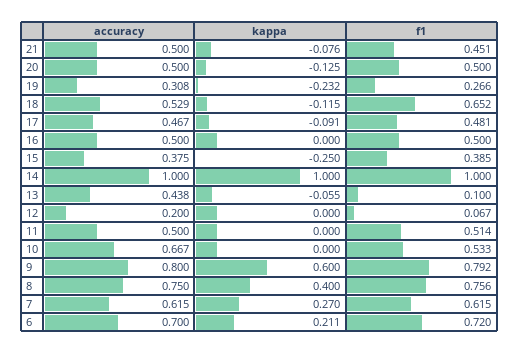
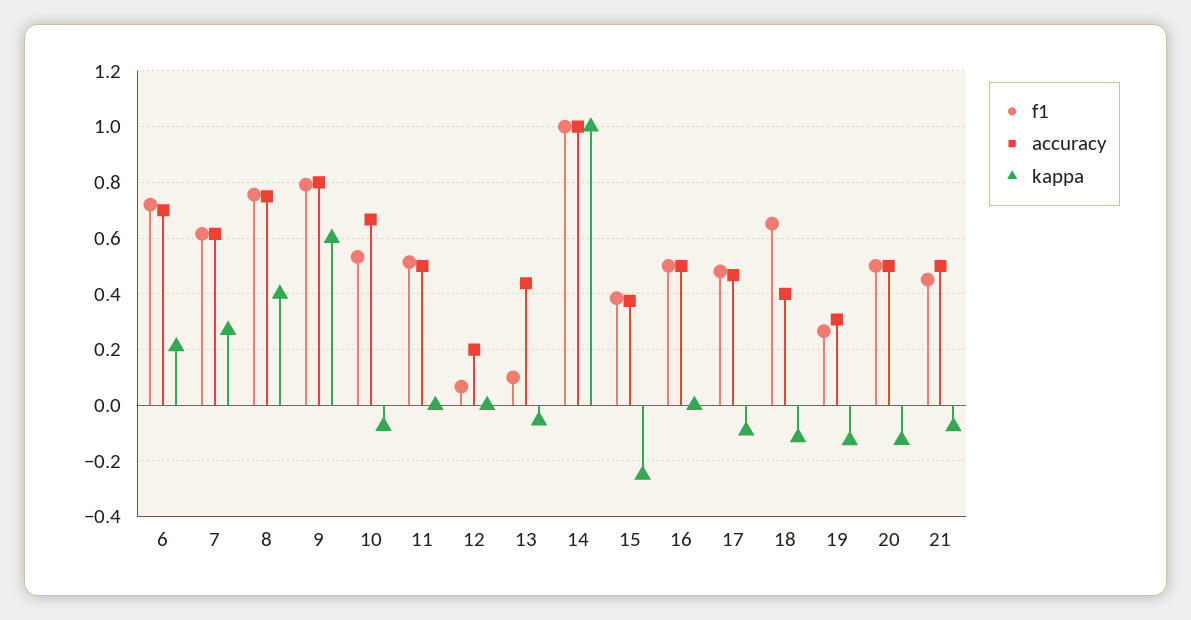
  {
    "accuracy": {
      "21": 0.5,
      "20": 0.5,
      "19": 0.308,
-     "18": 0.529,
+     "18": 0.4,
      "17": 0.467,
      "16": 0.5,
      "15": 0.375,
      "14": 1,
      "13": 0.438,
      "12": 0.2,
      "11": 0.5,
      "10": 0.667,
      "9": 0.8,
      "8": 0.75,
      "7": 0.615,
      "6": 0.7
    },
    "kappa": {
      "21": -0.076,
      "20": -0.125,
-     "19": -0.232,
+     "19": -0.125,
      "18": -0.115,
      "17": -0.091,
      "16": 0,
      "15": -0.25,
      "14": 1,
      "13": -0.055,
      "12": 0,
      "11": 0,
-     "10": 0,
+     "10": -0.075,
      "9": 0.6,
      "8": 0.4,
      "7": 0.27,
      "6": 0.211
    },
    "f1": {
      "21": 0.451,
      "20": 0.5,
      "19": 0.266,
      "18": 0.652,
      "17": 0.481,
      "16": 0.5,
      "15": 0.385,
      "14": 1,
      "13": 0.1,
      "12": 0.067,
      "11": 0.514,
      "10": 0.533,
      "9": 0.792,
      "8": 0.756,
      "7": 0.615,
      "6": 0.72
    }
  }

